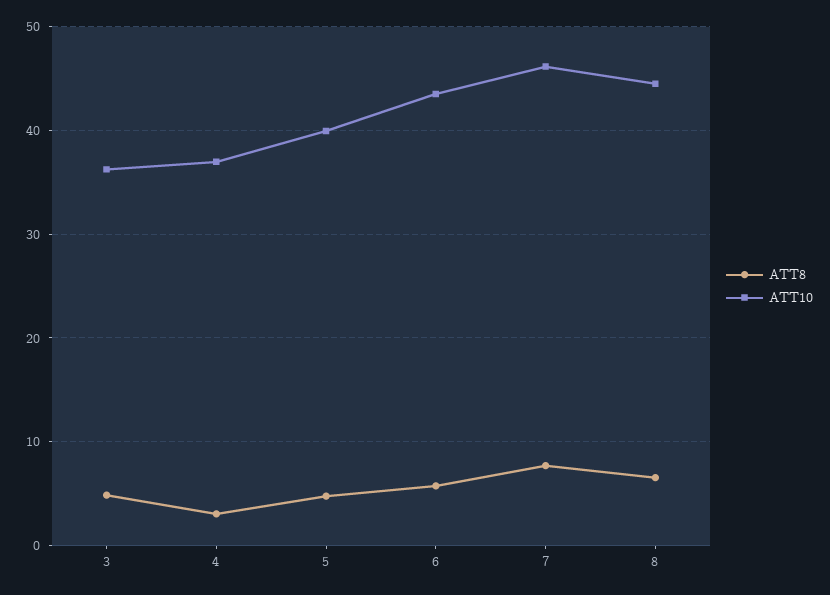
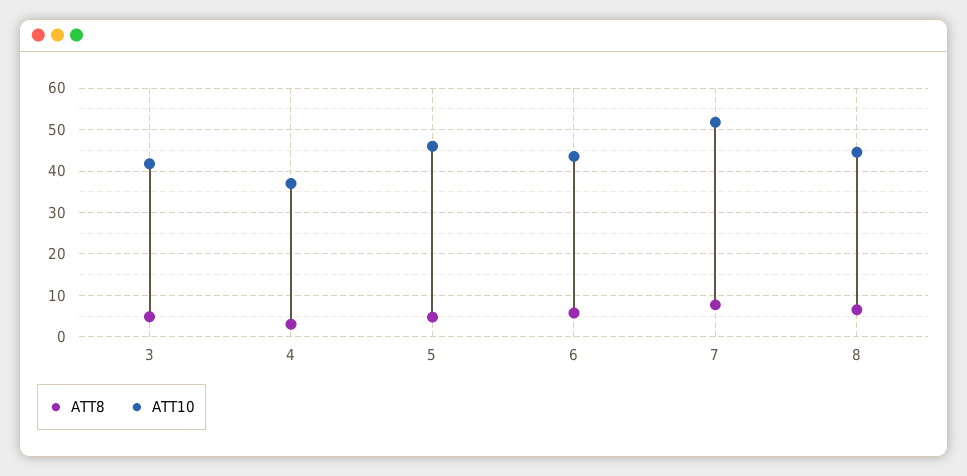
  {
    "ATT8": {
      "3": 5,
      "4": 3,
      "5": 5,
      "6": 6,
      "7": 8,
      "8": 7
    },
    "ATT10": {
-     "3": 36,
+     "3": 42,
      "4": 37,
-     "5": 40,
+     "5": 46,
      "6": 44,
-     "7": 46,
+     "7": 52,
      "8": 45
    }
  }

